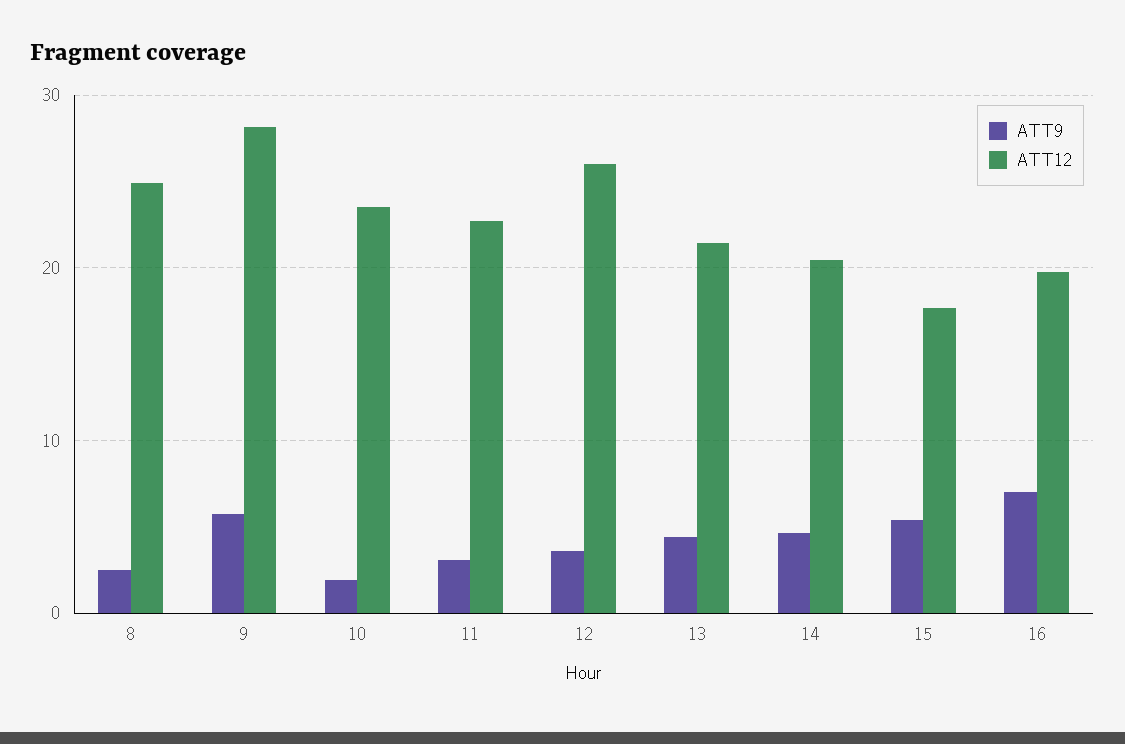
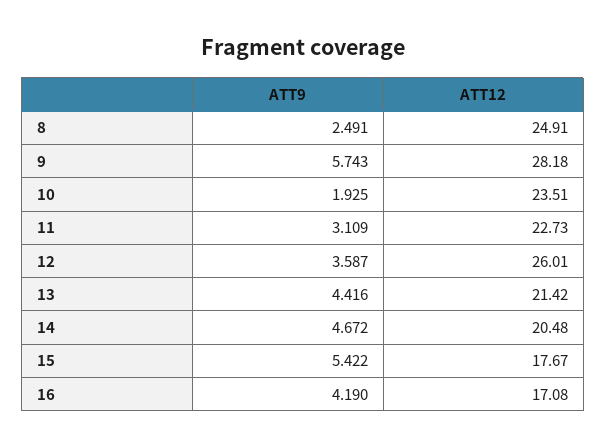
  {
    "ATT9": {
      "8": 2.491,
      "9": 5.743,
      "10": 1.925,
      "11": 3.109,
      "12": 3.587,
      "13": 4.416,
      "14": 4.672,
      "15": 5.422,
-     "16": 7
+     "16": 4.19
    },
    "ATT12": {
      "8": 24.91,
      "9": 28.18,
      "10": 23.51,
      "11": 22.73,
      "12": 26.01,
      "13": 21.42,
      "14": 20.48,
      "15": 17.67,
-     "16": 20
+     "16": 17.08
    }
  }

